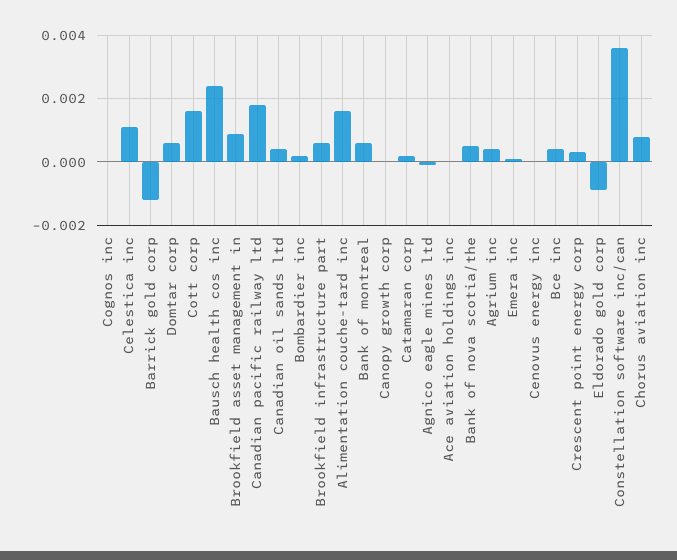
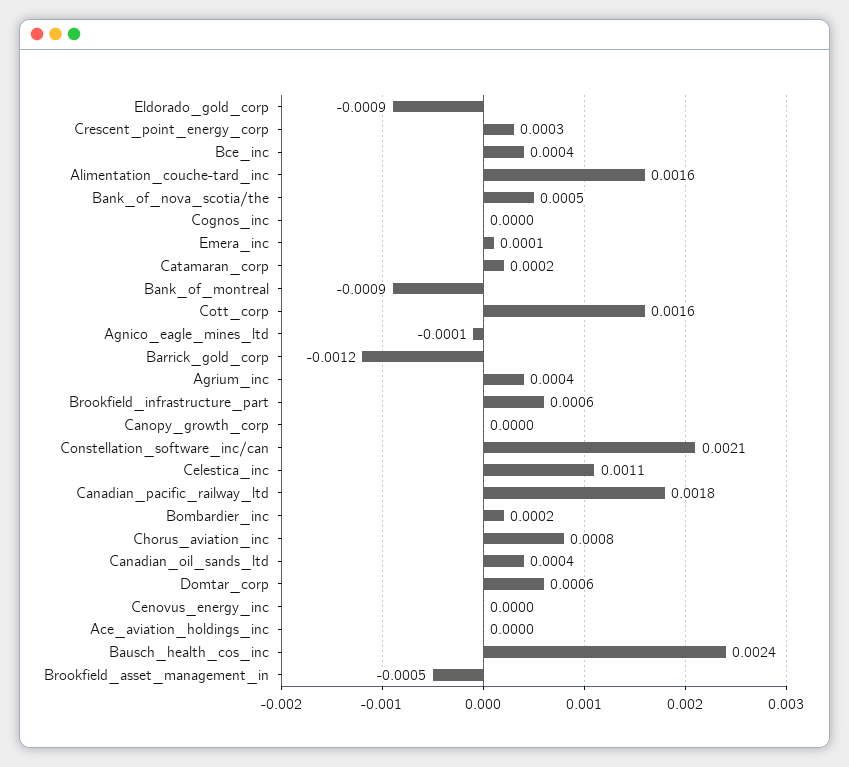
  {
    "Cognos inc": 0,
    "Celestica inc": 0.0011,
    "Barrick gold corp": -0.0012,
    "Domtar corp": 0.0006,
    "Cott corp": 0.0016,
    "Bausch health cos inc": 0.0024,
-   "Brookfield asset management in": 0.001,
+   "Brookfield asset management in": -0.0005,
    "Canadian pacific railway ltd": 0.0018,
    "Canadian oil sands ltd": 0.0004,
    "Bombardier inc": 0.0002,
    "Brookfield infrastructure part": 0.0006,
    "Alimentation couche-tard inc": 0.0016,
-   "Bank of montreal": 0.0005,
+   "Bank of montreal": -0.0009,
    "Canopy growth corp": 0,
    "Catamaran corp": 0.0002,
    "Agnico eagle mines ltd": -0.0001,
    "Ace aviation holdings inc": 0,
    "Bank of nova scotia/the": 0.0005,
    "Agrium inc": 0.0004,
    "Emera inc": 0.0001,
    "Cenovus energy inc": 0,
    "Bce inc": 0.0004,
    "Crescent point energy corp": 0.0003,
    "Eldorado gold corp": -0.0009,
-   "Constellation software inc/can": 0.0035,
+   "Constellation software inc/can": 0.0021,
    "Chorus aviation inc": 0.0008
  }

